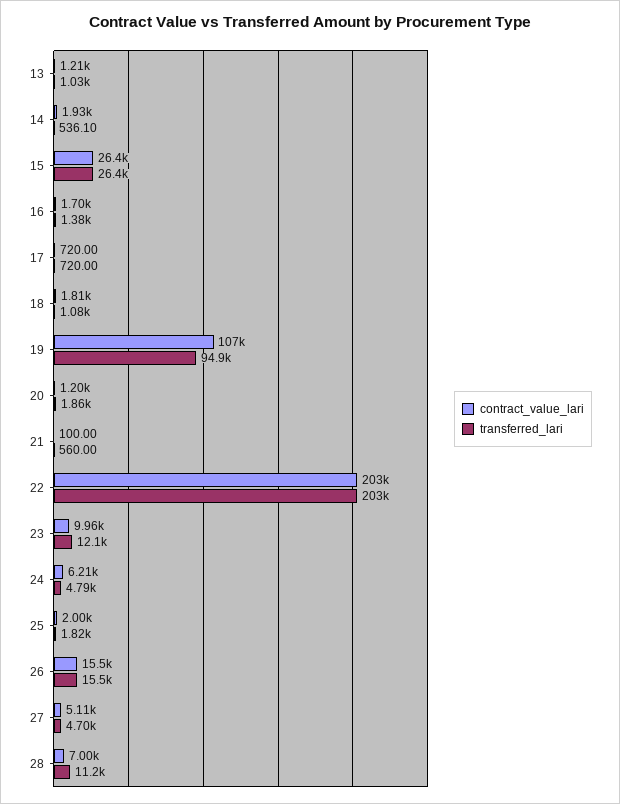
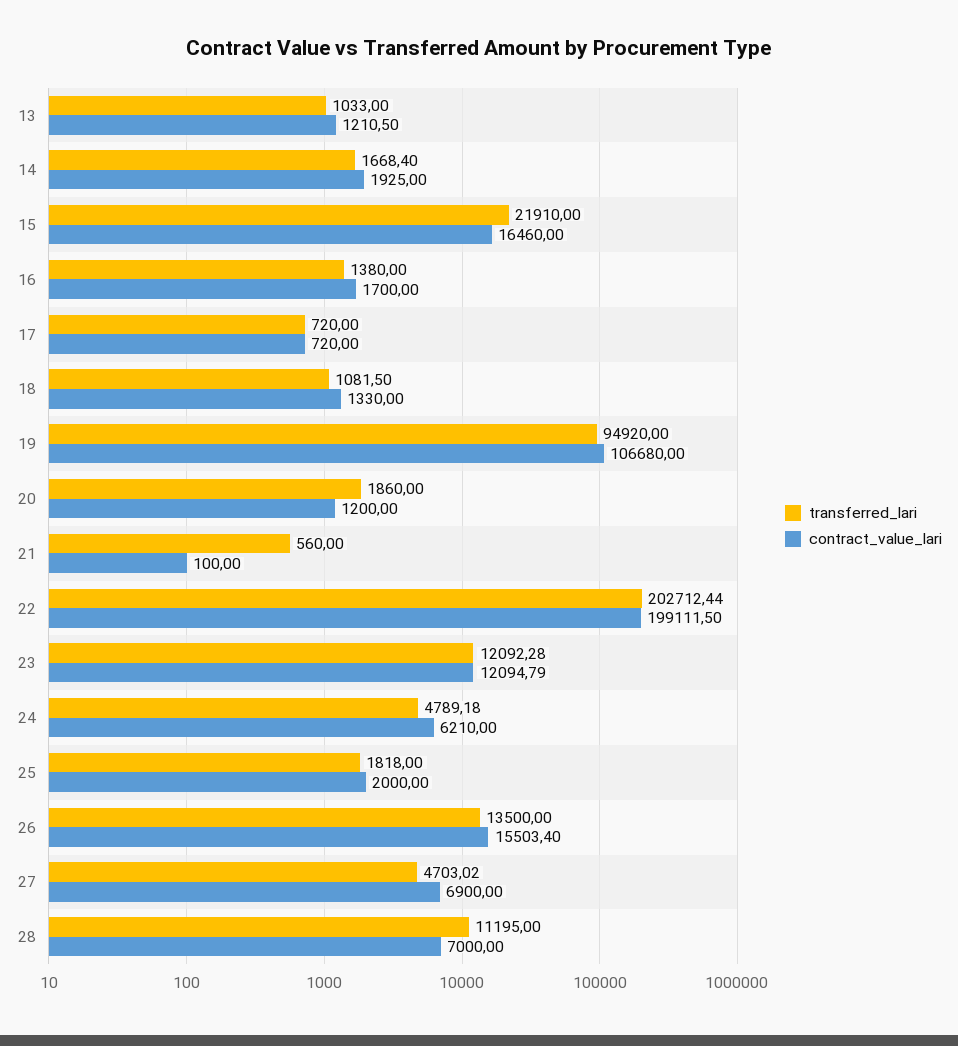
  {
    "contract_value_lari": {
      "13": 1210.5,
      "14": 1925,
-     "15": 26400,
+     "15": 16460,
      "16": 1700,
      "17": 720,
-     "18": 1810,
+     "18": 1330,
      "19": 106680,
      "20": 1200,
      "21": 100,
-     "22": 203000,
+     "22": 199111.5,
-     "23": 9960,
+     "23": 12094.79,
      "24": 6210,
      "25": 2000,
      "26": 15503.4,
-     "27": 5110,
+     "27": 6900,
      "28": 7000
    },
    "transferred_lari": {
      "13": 1033,
-     "14": 536.1,
+     "14": 1668.4,
-     "15": 26400,
+     "15": 21910,
      "16": 1380,
      "17": 720,
      "18": 1081.5,
      "19": 94920,
      "20": 1860,
      "21": 560,
      "22": 202712.44,
      "23": 12092.28,
      "24": 4789.18,
      "25": 1818,
-     "26": 15500,
+     "26": 13500,
      "27": 4703.02,
      "28": 11195
    }
  }

